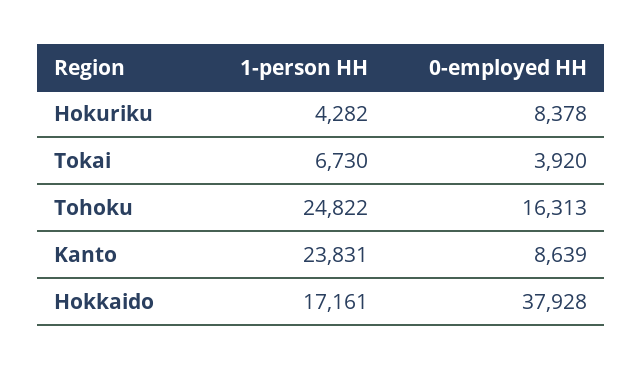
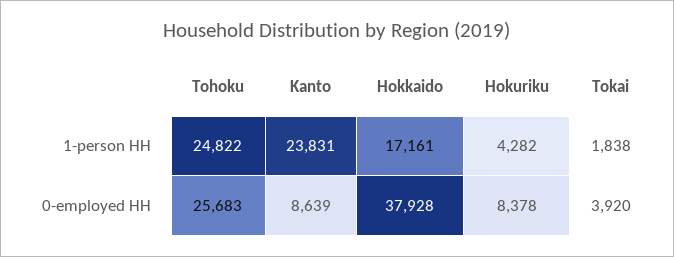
  {
    "1-person HH": {
      "Hokuriku": 4282,
-     "Tokai": 6730,
+     "Tokai": 1838,
      "Tohoku": 24822,
      "Kanto": 23831,
      "Hokkaido": 17161
    },
    "0-employed HH": {
      "Hokuriku": 8378,
      "Tokai": 3920,
-     "Tohoku": 16313,
+     "Tohoku": 25683,
      "Kanto": 8639,
      "Hokkaido": 37928
    }
  }

